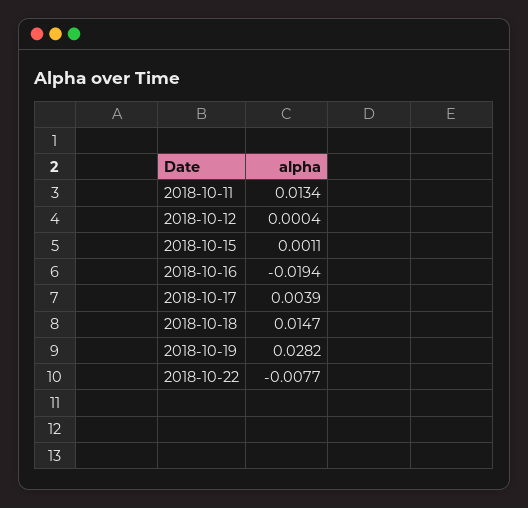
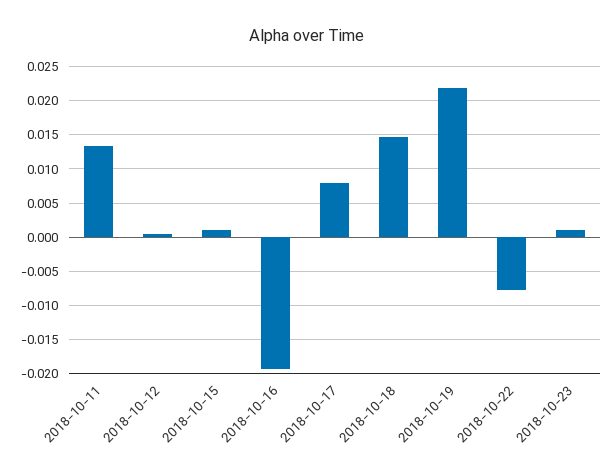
  {
    "2018-10-11": 0.0134,
    "2018-10-12": 0.0004,
    "2018-10-15": 0.0011,
    "2018-10-16": -0.0194,
-   "2018-10-17": 0.0039,
+   "2018-10-17": 0.008,
    "2018-10-18": 0.0147,
-   "2018-10-19": 0.0282,
+   "2018-10-19": 0.022,
-   "2018-10-22": -0.0077
+   "2018-10-22": -0.0077,
+   "2018-10-23": 0.001
  }

